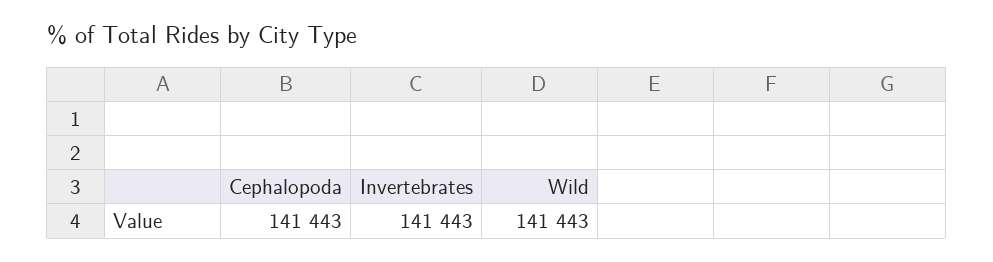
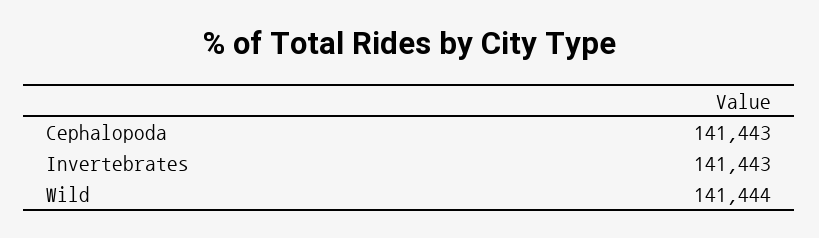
  {
    "Cephalopoda": 141443,
    "Invertebrates": 141443,
-   "Wild": 141443
+   "Wild": 141444
  }

